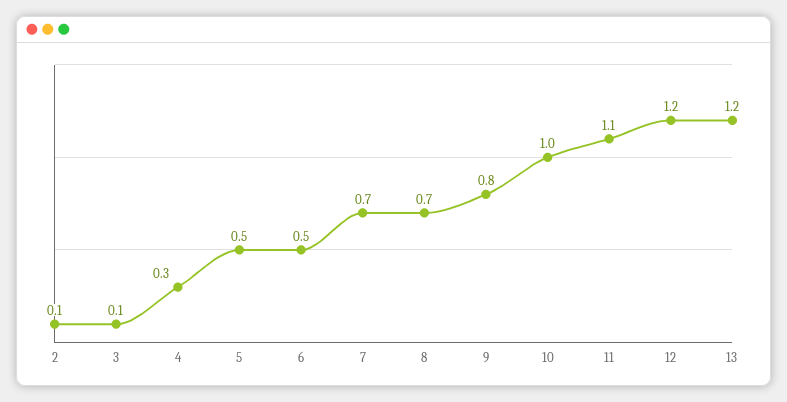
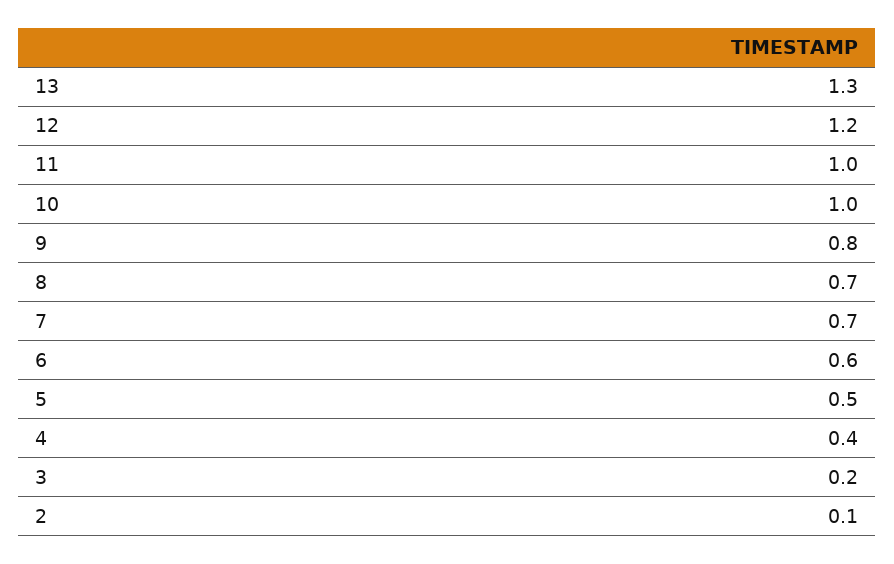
  {
    "2": 0.1,
-   "3": 0.1,
+   "3": 0.2,
-   "4": 0.3,
+   "4": 0.4,
    "5": 0.5,
-   "6": 0.5,
+   "6": 0.6,
    "7": 0.7,
    "8": 0.7,
    "9": 0.8,
    "10": 1,
-   "11": 1.1,
+   "11": 1,
    "12": 1.2,
-   "13": 1.2
+   "13": 1.3
  }

